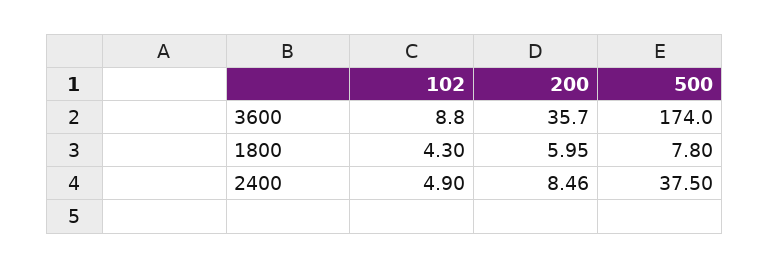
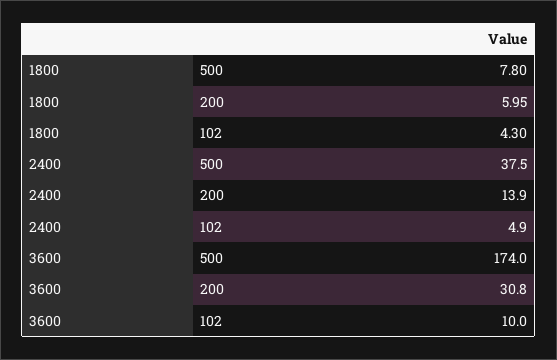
  {
    "102": {
-     "3600": 8.8,
+     "3600": 10,
      "1800": 4.3,
      "2400": 4.9
    },
    "200": {
-     "3600": 35.7,
+     "3600": 30.8,
      "1800": 5.95,
-     "2400": 8.46
+     "2400": 13.9
    },
    "500": {
      "3600": 174,
      "1800": 7.8,
      "2400": 37.5
    }
  }

